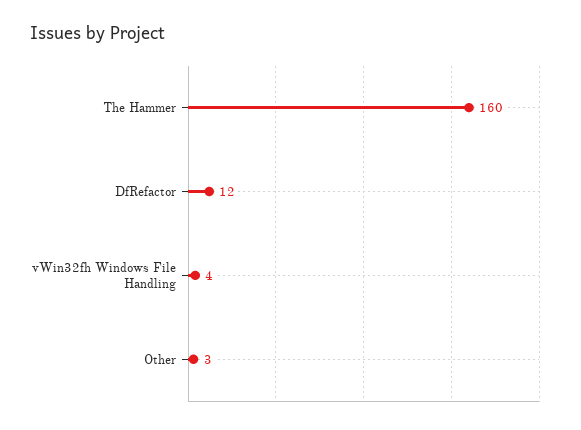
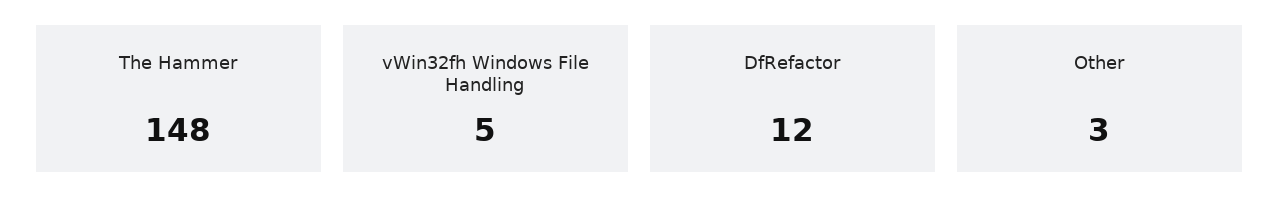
  {
-   "The Hammer": 160,
+   "The Hammer": 148,
    "DfRefactor": 12,
-   "vWin32fh Windows File Handling": 4,
+   "vWin32fh Windows File Handling": 5,
    "Other": 3
  }

